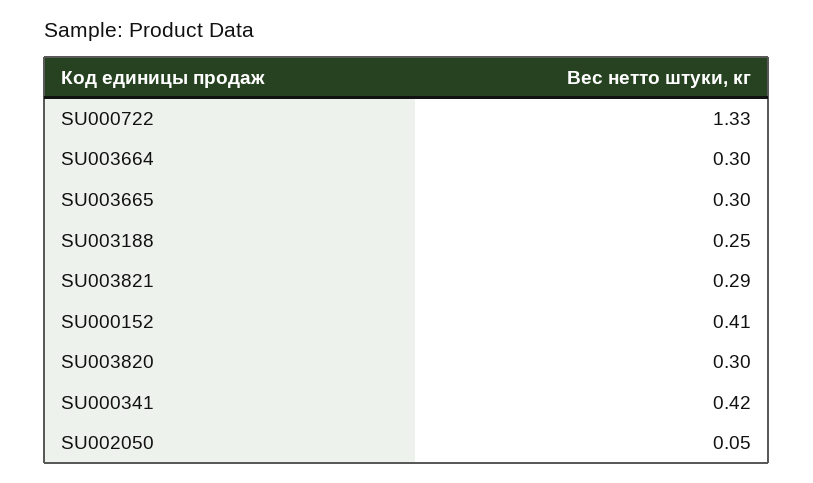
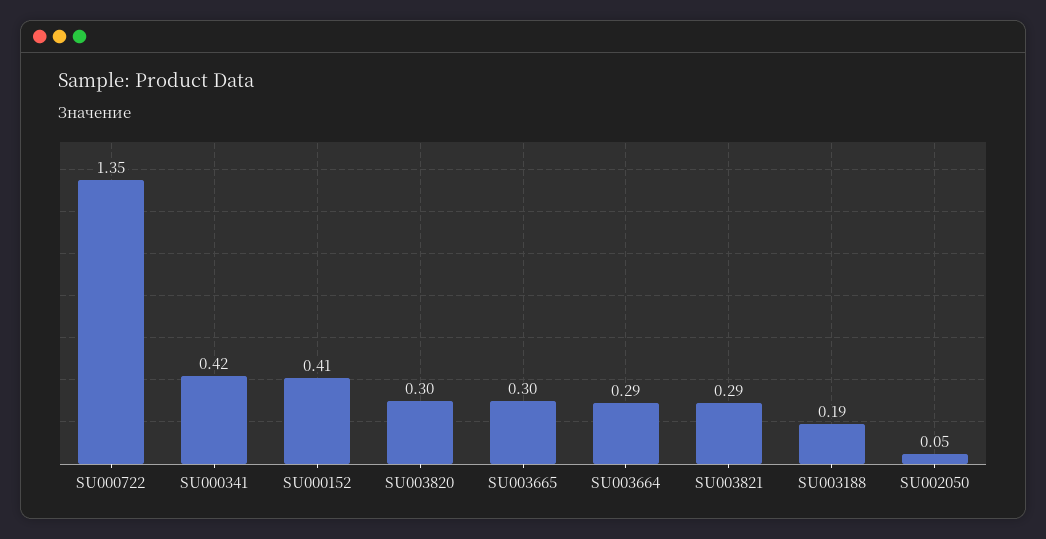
  {
-   "SU000722": 1.33,
+   "SU000722": 1.35,
-   "SU003664": 0.3,
+   "SU003664": 0.29,
    "SU003665": 0.3,
-   "SU003188": 0.25,
+   "SU003188": 0.19,
    "SU003821": 0.29,
    "SU000152": 0.41,
    "SU003820": 0.3,
    "SU000341": 0.42,
    "SU002050": 0.05
  }

